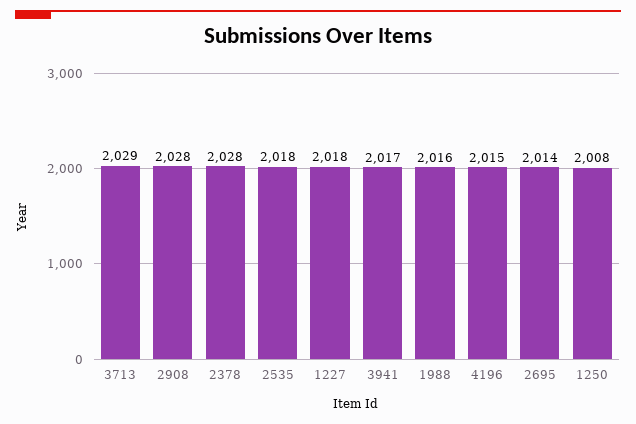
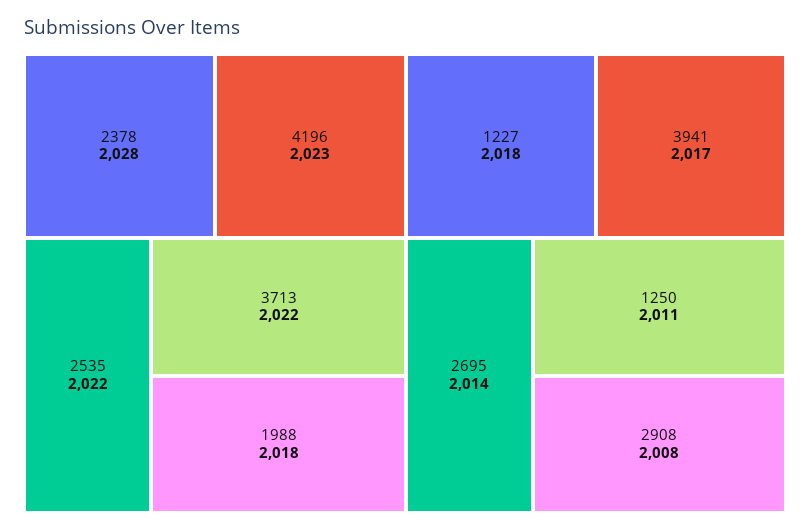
  {
-   "3713": 2029,
+   "3713": 2022,
-   "2908": 2028,
+   "2908": 2008,
    "2378": 2028,
-   "2535": 2018,
+   "2535": 2022,
    "1227": 2018,
    "3941": 2017,
-   "1988": 2016,
+   "1988": 2018,
-   "4196": 2015,
+   "4196": 2023,
    "2695": 2014,
-   "1250": 2008
+   "1250": 2011
  }

